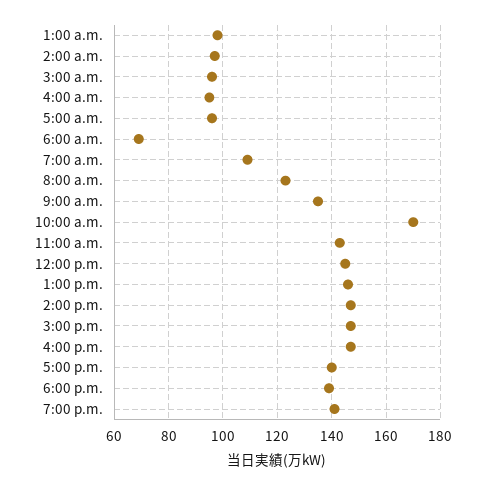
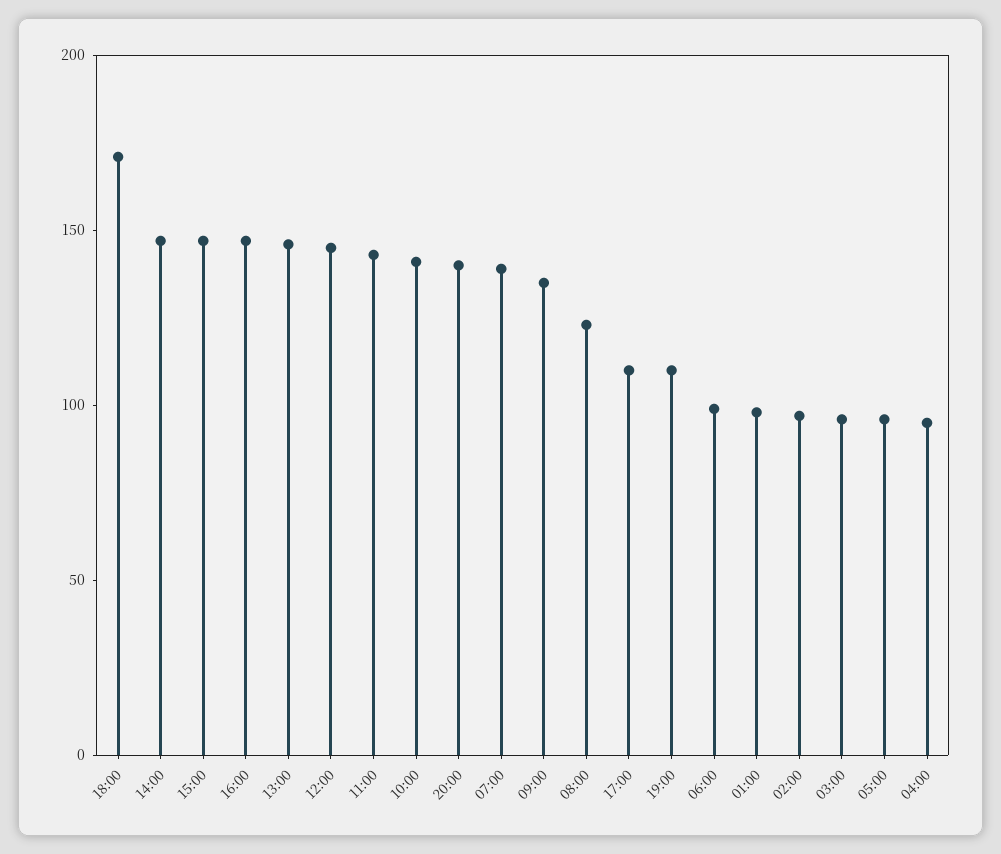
  {
    "1:00 a.m.": 100,
    "2:00 a.m.": 95,
    "3:00 a.m.": 95,
    "4:00 a.m.": 95,
    "5:00 a.m.": 95,
-   "6:00 a.m.": 70,
+   "6:00 a.m.": 100,
-   "7:00 a.m.": 110,
+   "7:00 a.m.": 140,
    "8:00 a.m.": 125,
    "9:00 a.m.": 135,
-   "10:00 a.m.": 170,
+   "10:00 a.m.": 140,
    "11:00 a.m.": 145,
    "12:00 p.m.": 145,
    "1:00 p.m.": 145,
    "2:00 p.m.": 145,
    "3:00 p.m.": 145,
    "4:00 p.m.": 145,
-   "5:00 p.m.": 140,
+   "5:00 p.m.": 110,
-   "6:00 p.m.": 140,
+   "6:00 p.m.": 170,
-   "7:00 p.m.": 140
+   "7:00 p.m.": 110,
+   "20:00": 140
  }

